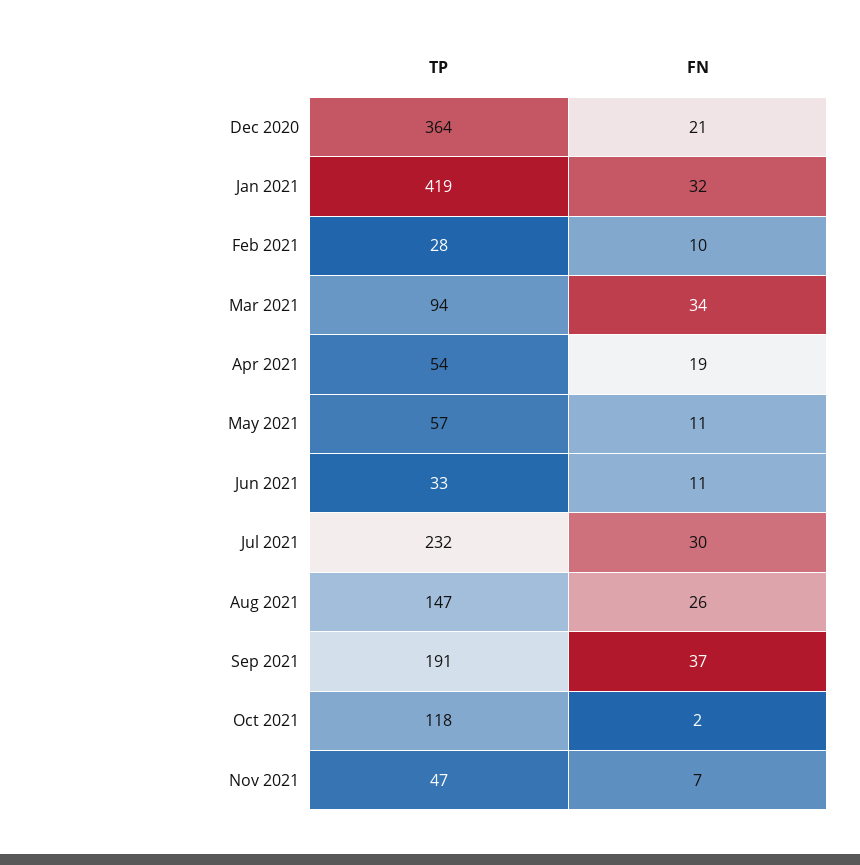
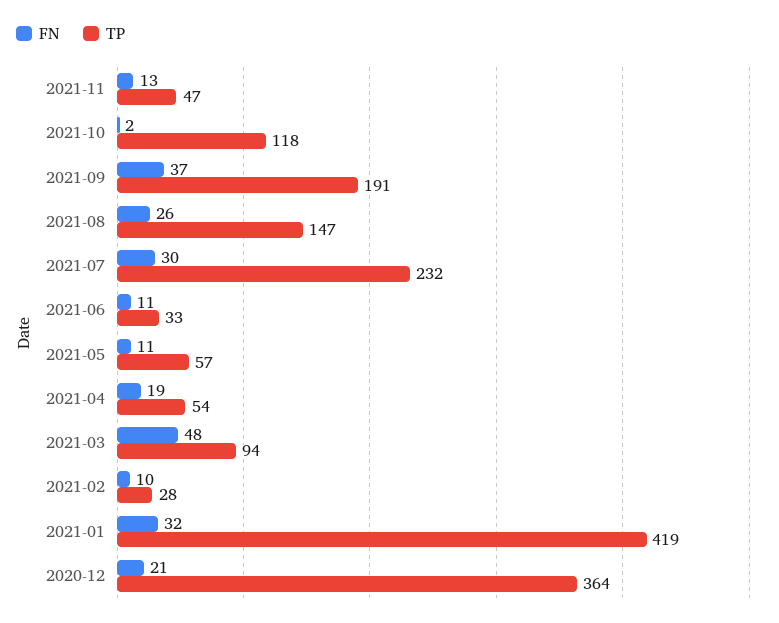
  {
    "TP": {
      "Dec 2020": 364,
      "Jan 2021": 419,
      "Feb 2021": 28,
      "Mar 2021": 94,
      "Apr 2021": 54,
      "May 2021": 57,
      "Jun 2021": 33,
      "Jul 2021": 232,
      "Aug 2021": 147,
      "Sep 2021": 191,
      "Oct 2021": 118,
      "Nov 2021": 47
    },
    "FN": {
      "Dec 2020": 21,
      "Jan 2021": 32,
      "Feb 2021": 10,
-     "Mar 2021": 34,
+     "Mar 2021": 48,
      "Apr 2021": 19,
      "May 2021": 11,
      "Jun 2021": 11,
      "Jul 2021": 30,
      "Aug 2021": 26,
      "Sep 2021": 37,
      "Oct 2021": 2,
-     "Nov 2021": 7
+     "Nov 2021": 13
    }
  }

